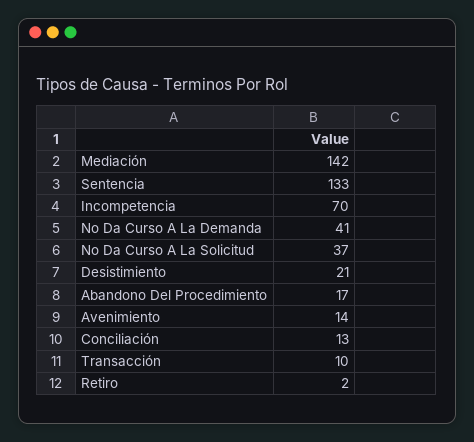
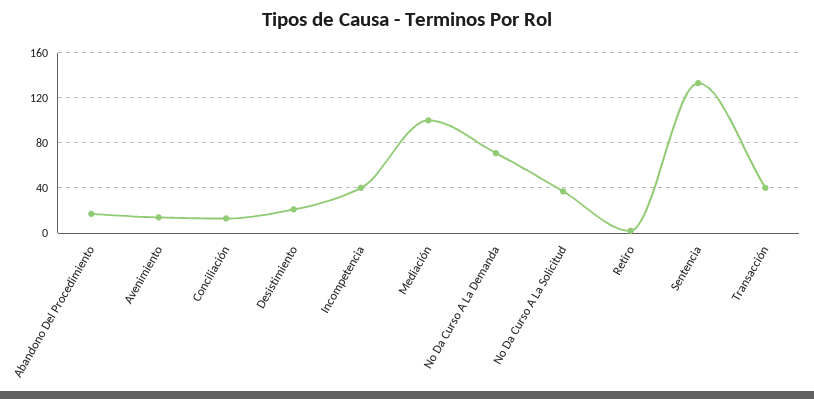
  {
-   "Mediación": 142,
+   "Mediación": 100,
    "Sentencia": 133,
-   "Incompetencia": 70,
+   "Incompetencia": 40,
-   "No Da Curso A La Demanda": 41,
+   "No Da Curso A La Demanda": 70,
    "No Da Curso A La Solicitud": 37,
    "Desistimiento": 21,
    "Abandono Del Procedimiento": 17,
    "Avenimiento": 14,
    "Conciliación": 13,
-   "Transacción": 10,
+   "Transacción": 40,
    "Retiro": 2
  }

